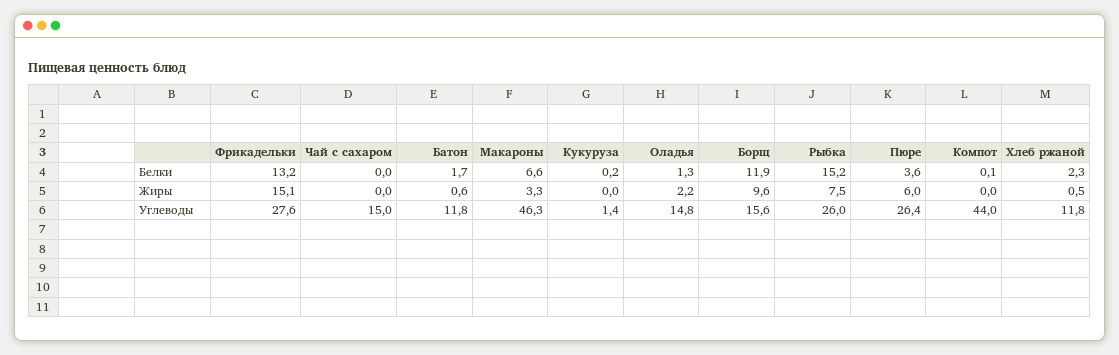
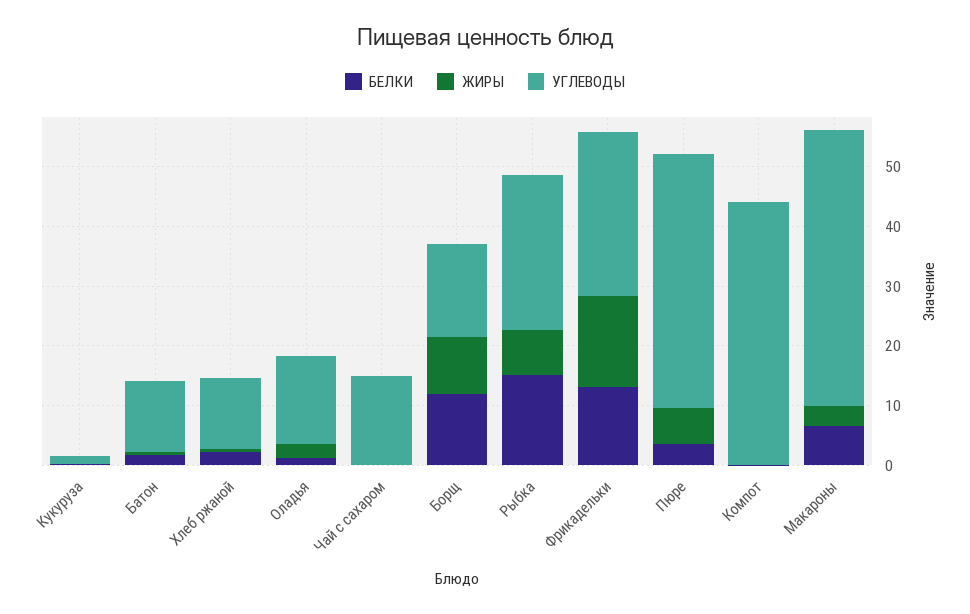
  {
    "Белки": {
      "Фрикадельки": 13.2,
      "Чай с сахаром": 0,
      "Батон": 1.7,
      "Макароны": 6.6,
      "Кукуруза": 0.2,
      "Оладья": 1.3,
      "Борщ": 11.9,
      "Рыбка": 15.2,
      "Пюре": 3.6,
      "Компот": 0.1,
      "Хлеб ржаной": 2.3
    },
    "Жиры": {
      "Фрикадельки": 15.1,
      "Чай с сахаром": 0,
      "Батон": 0.6,
      "Макароны": 3.3,
      "Кукуруза": 0,
      "Оладья": 2.2,
      "Борщ": 9.6,
      "Рыбка": 7.5,
      "Пюре": 6,
      "Компот": 0,
      "Хлеб ржаной": 0.5
    },
    "Углеводы": {
      "Фрикадельки": 27.6,
      "Чай с сахаром": 15,
      "Батон": 11.8,
      "Макароны": 46.3,
      "Кукуруза": 1.4,
      "Оладья": 14.8,
      "Борщ": 15.6,
      "Рыбка": 26,
-     "Пюре": 26.4,
+     "Пюре": 42,
      "Компот": 44,
      "Хлеб ржаной": 11.8
    }
  }

